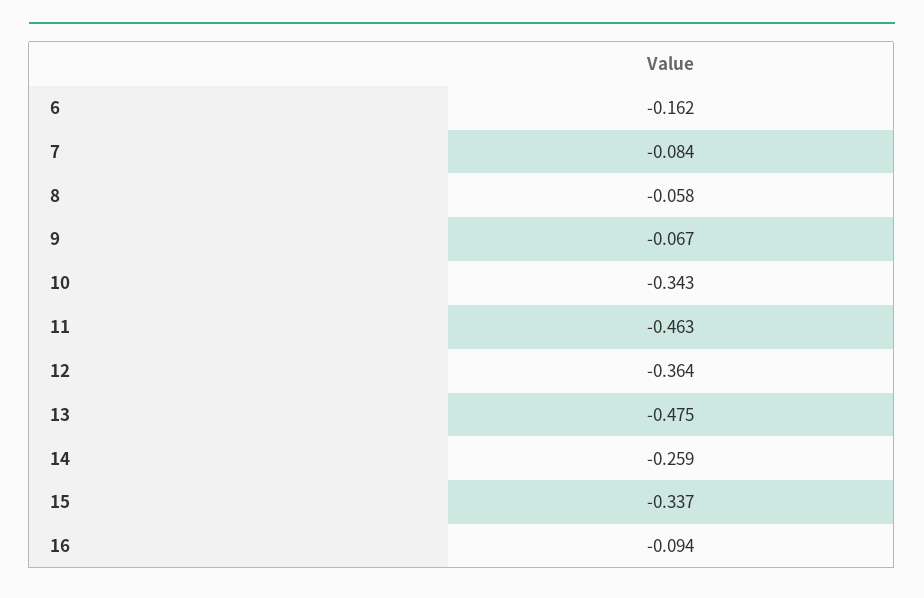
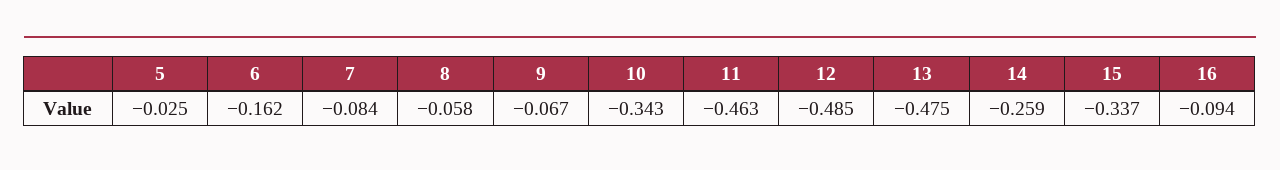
  {
    "6": -0.162,
    "7": -0.084,
    "8": -0.058,
    "9": -0.067,
    "10": -0.343,
    "11": -0.463,
-   "12": -0.364,
+   "12": -0.485,
    "13": -0.475,
    "14": -0.259,
    "15": -0.337,
-   "16": -0.094
+   "16": -0.094,
+   "5": -0.025
  }

